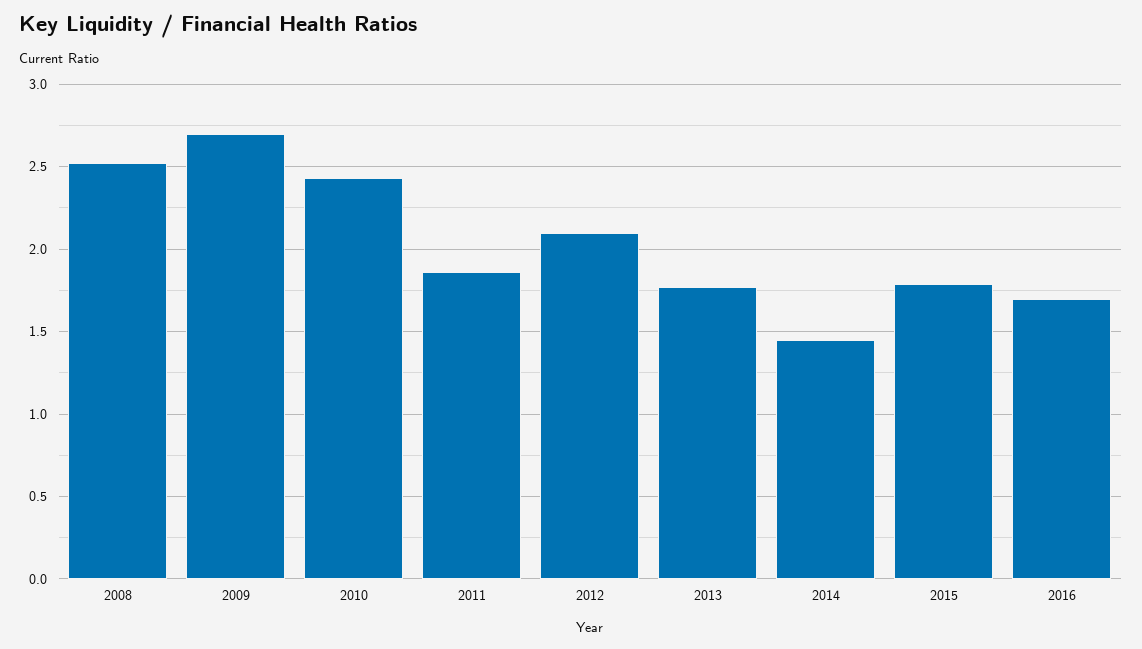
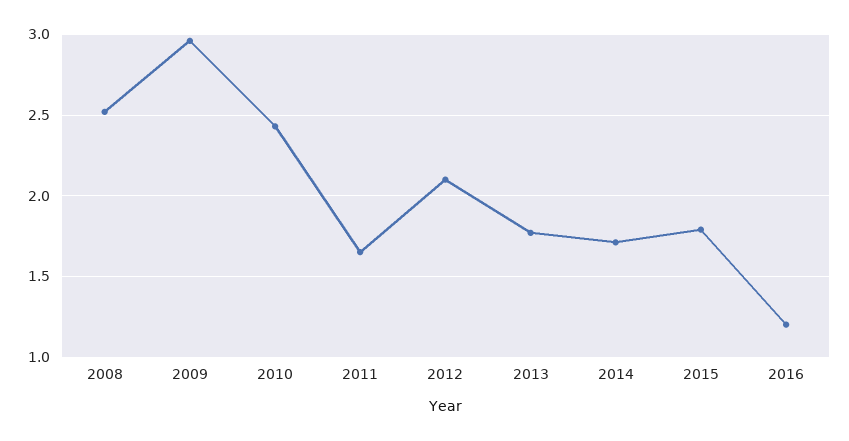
  {
    "2008": 2.5,
-   "2009": 2.7,
+   "2009": 2.95,
    "2010": 2.45,
-   "2011": 1.85,
+   "2011": 1.65,
    "2012": 2.1,
    "2013": 1.75,
-   "2014": 1.45,
+   "2014": 1.7,
    "2015": 1.8,
-   "2016": 1.7
+   "2016": 1.2
  }

